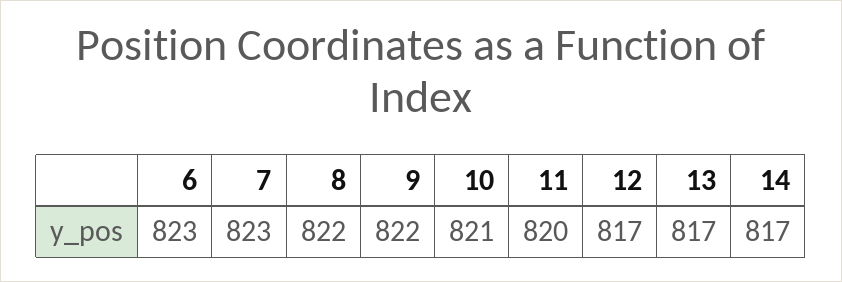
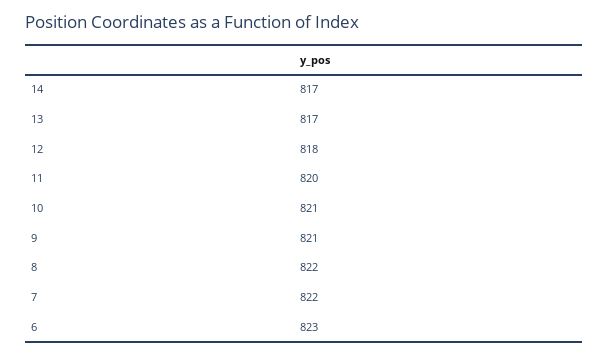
  {
    "6": 823,
-   "7": 823,
+   "7": 822,
    "8": 822,
-   "9": 822,
+   "9": 821,
    "10": 821,
    "11": 820,
-   "12": 817,
+   "12": 818,
    "13": 817,
    "14": 817
  }

